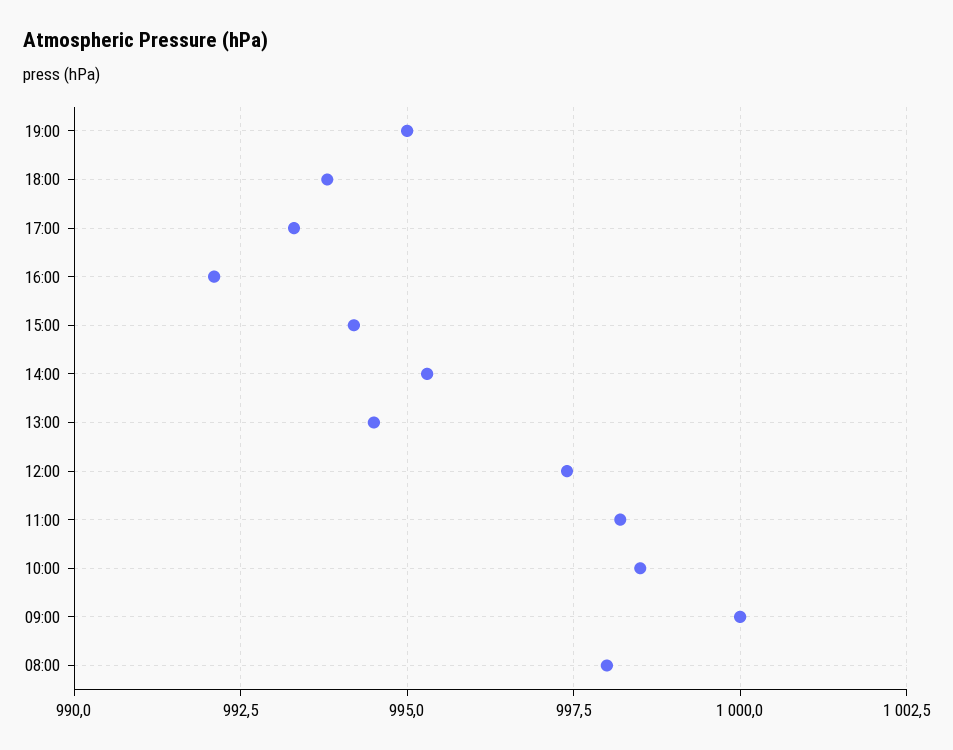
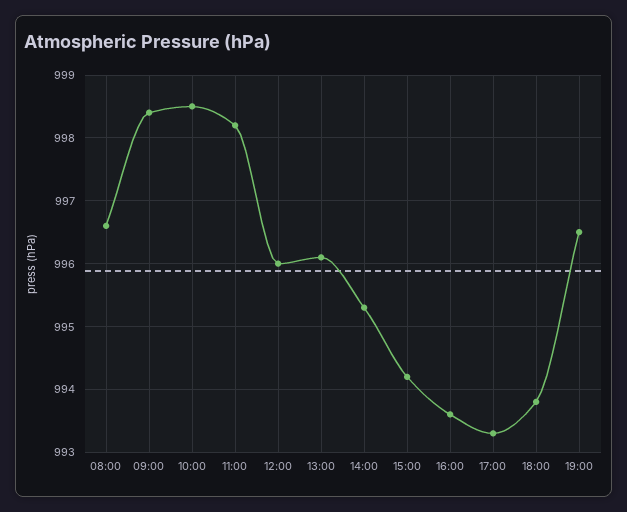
  {
-   "19:00": 995,
+   "19:00": 996.5,
    "18:00": 993.8,
    "17:00": 993.3,
-   "16:00": 992,
+   "16:00": 993.6,
    "15:00": 994.2,
    "14:00": 995.3,
-   "13:00": 994.5,
+   "13:00": 996.1,
-   "12:00": 997.5,
+   "12:00": 996,
    "11:00": 998.2,
    "10:00": 998.5,
-   "09:00": 1000,
+   "09:00": 998.4,
-   "08:00": 998
+   "08:00": 996.6
  }

